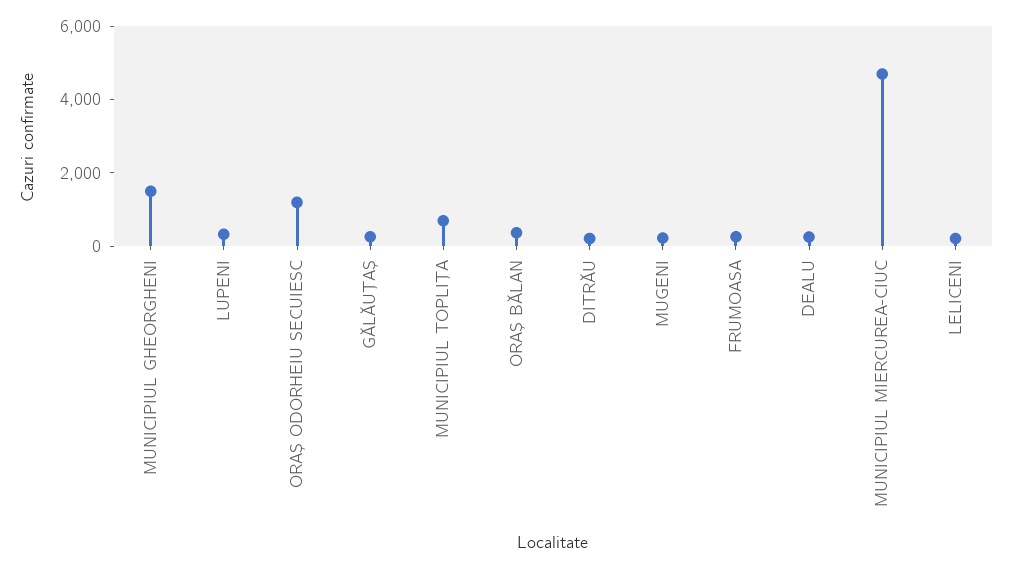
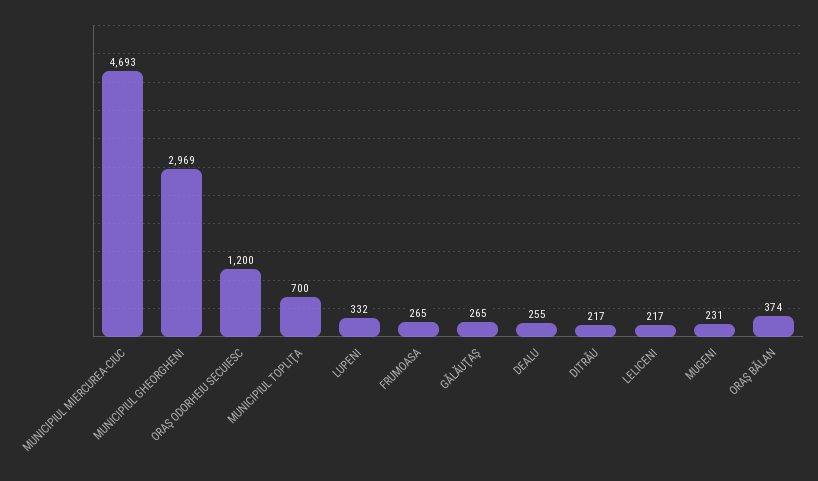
  {
-   "MUNICIPIUL GHEORGHENI": 1500,
+   "MUNICIPIUL GHEORGHENI": 2969,
    "LUPENI": 332,
    "ORAŞ ODORHEIU SECUIESC": 1200,
    "GĂLĂUŢAŞ": 265,
    "MUNICIPIUL TOPLIŢA": 700,
    "ORAŞ BĂLAN": 374,
    "DITRĂU": 217,
    "MUGENI": 231,
    "FRUMOASA": 265,
    "DEALU": 255,
    "MUNICIPIUL MIERCUREA-CIUC": 4693,
    "LELICENI": 217
  }

